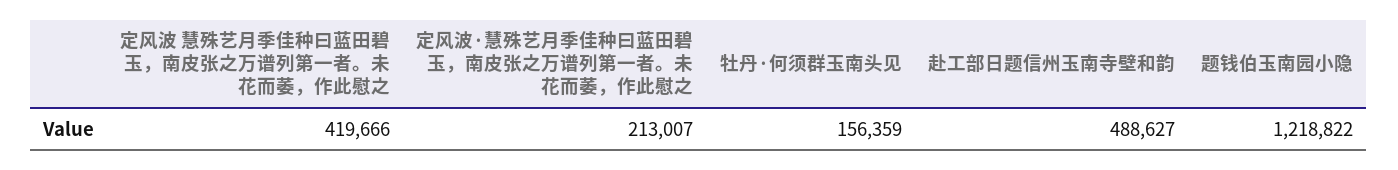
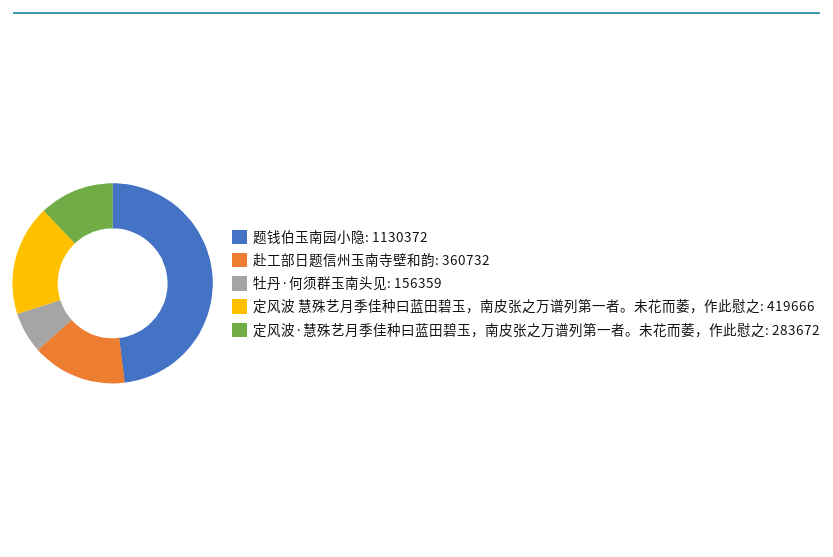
  {
    "定风波 慧殊艺月季佳种曰蓝田碧玉，南皮张之万谱列第一者。未花而萎，作此慰之": 419666,
-   "定风波·慧殊艺月季佳种曰蓝田碧玉，南皮张之万谱列第一者。未花而萎，作此慰之": 213007,
+   "定风波·慧殊艺月季佳种曰蓝田碧玉，南皮张之万谱列第一者。未花而萎，作此慰之": 283672,
    "牡丹·何须群玉南头见": 156359,
-   "赴工部日题信州玉南寺壁和韵": 488627,
+   "赴工部日题信州玉南寺壁和韵": 360732,
-   "题钱伯玉南园小隐": 1218822
+   "题钱伯玉南园小隐": 1130372
  }

